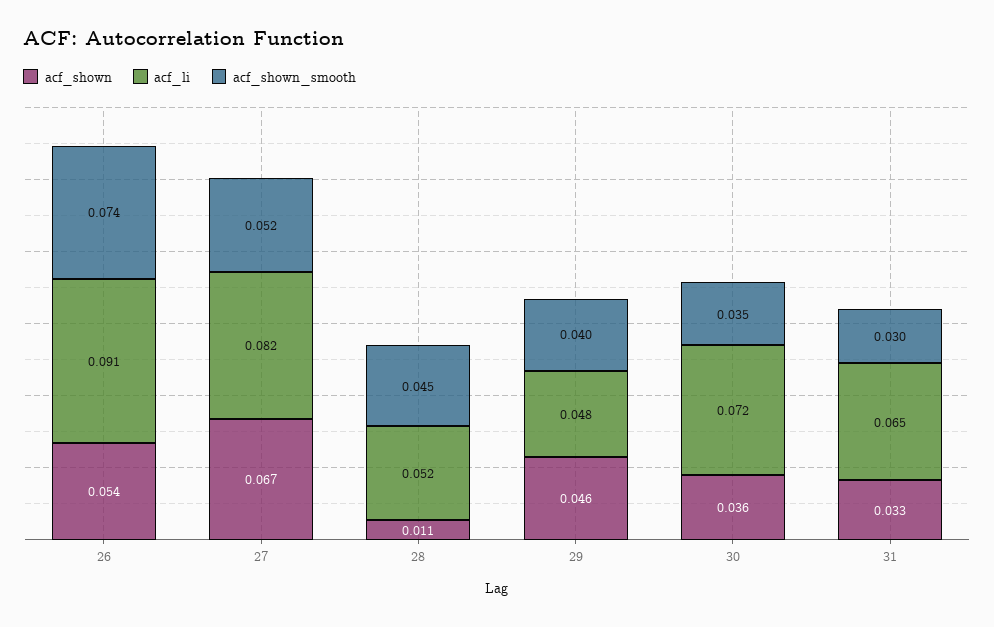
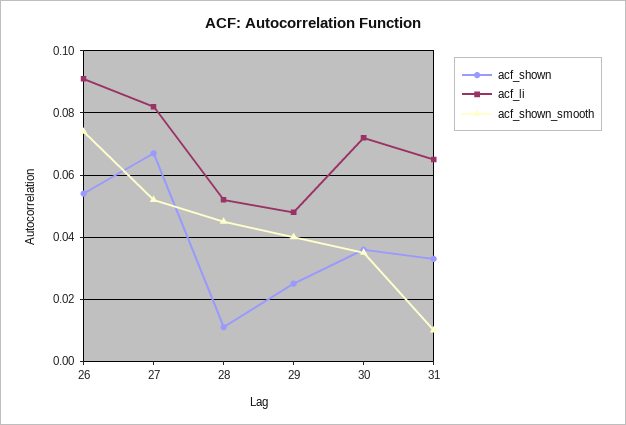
  {
    "acf_shown": {
      "26": 0.054,
      "27": 0.067,
      "28": 0.011,
-     "29": 0.046,
+     "29": 0.025,
      "30": 0.036,
      "31": 0.033
    },
    "acf_li": {
      "26": 0.091,
      "27": 0.082,
      "28": 0.052,
      "29": 0.048,
      "30": 0.072,
      "31": 0.065
    },
    "acf_shown_smooth": {
      "26": 0.074,
      "27": 0.052,
      "28": 0.045,
      "29": 0.04,
      "30": 0.035,
-     "31": 0.03
+     "31": 0.01
    }
  }

